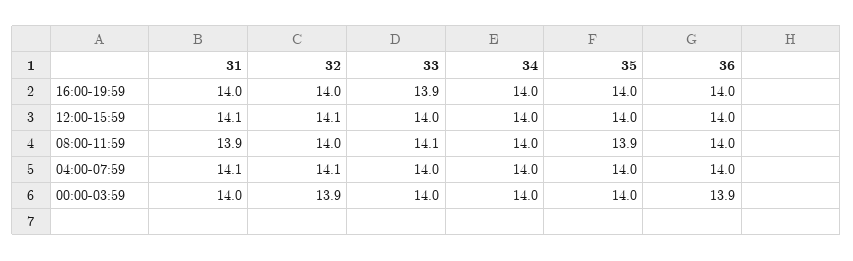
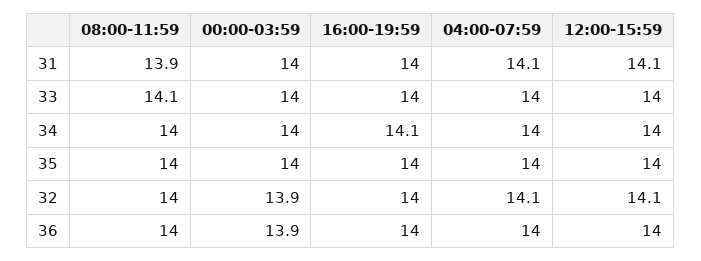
  {
    "31": {
      "16:00-19:59": 14,
      "12:00-15:59": 14.1,
      "08:00-11:59": 13.9,
      "04:00-07:59": 14.1,
      "00:00-03:59": 14
    },
    "32": {
      "16:00-19:59": 14,
      "12:00-15:59": 14.1,
      "08:00-11:59": 14,
      "04:00-07:59": 14.1,
      "00:00-03:59": 13.9
    },
    "33": {
-     "16:00-19:59": 13.9,
+     "16:00-19:59": 14,
      "12:00-15:59": 14,
      "08:00-11:59": 14.1,
      "04:00-07:59": 14,
      "00:00-03:59": 14
    },
    "34": {
-     "16:00-19:59": 14,
+     "16:00-19:59": 14.1,
      "12:00-15:59": 14,
      "08:00-11:59": 14,
      "04:00-07:59": 14,
      "00:00-03:59": 14
    },
    "35": {
      "16:00-19:59": 14,
      "12:00-15:59": 14,
-     "08:00-11:59": 13.9,
+     "08:00-11:59": 14,
      "04:00-07:59": 14,
      "00:00-03:59": 14
    },
    "36": {
      "16:00-19:59": 14,
      "12:00-15:59": 14,
      "08:00-11:59": 14,
      "04:00-07:59": 14,
      "00:00-03:59": 13.9
    }
  }

